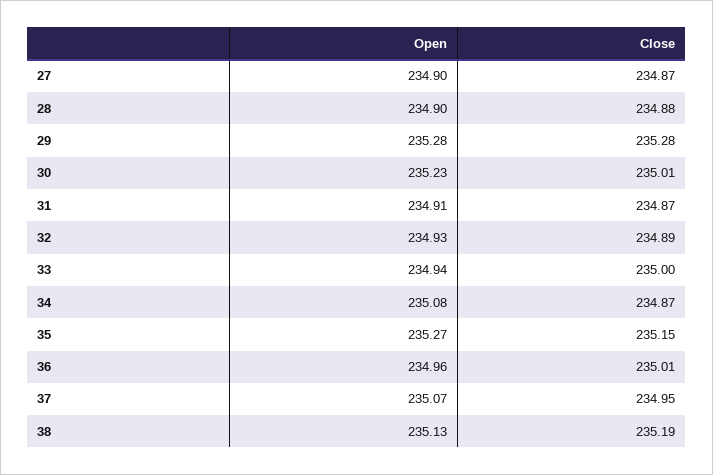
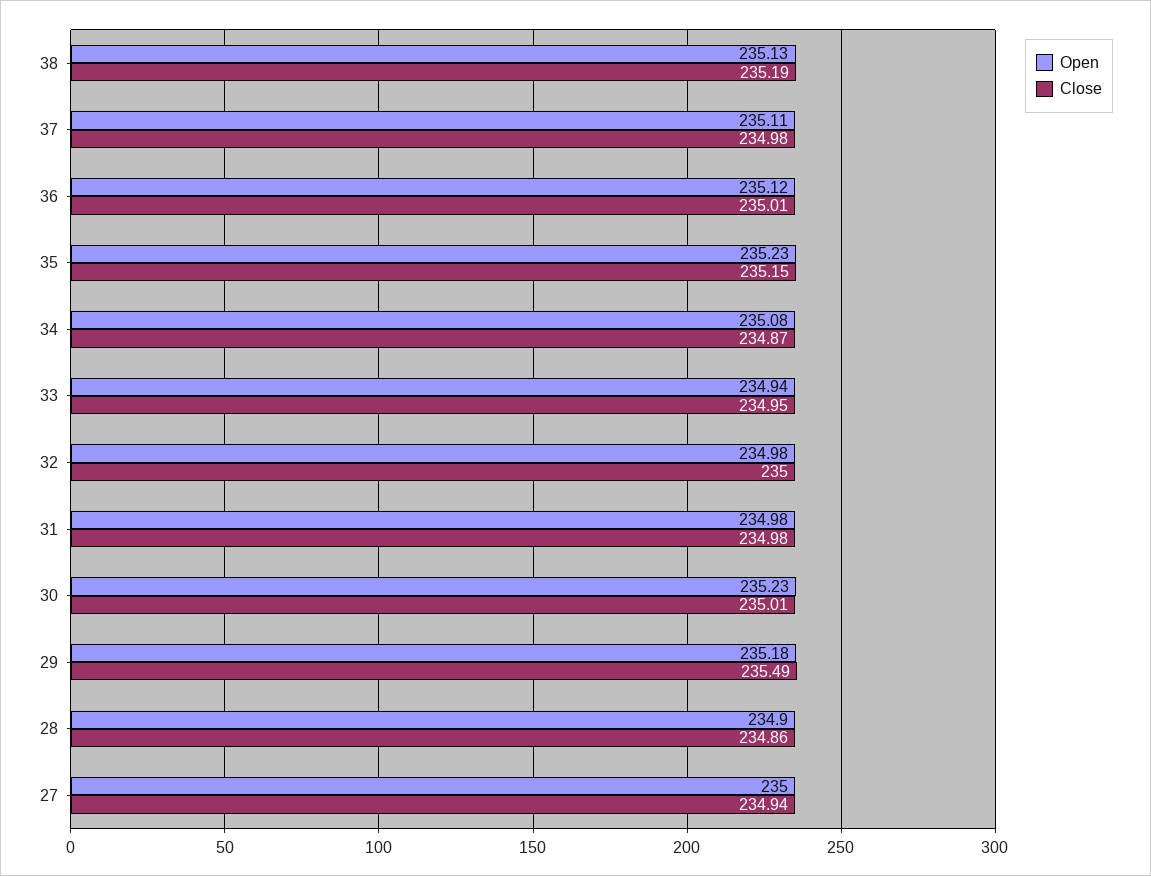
  {
    "Open": {
-     "27": 234.9,
+     "27": 235,
      "28": 234.9,
-     "29": 235.28,
+     "29": 235.18,
      "30": 235.23,
-     "31": 234.91,
+     "31": 234.98,
-     "32": 234.93,
+     "32": 234.98,
      "33": 234.94,
      "34": 235.08,
-     "35": 235.27,
+     "35": 235.23,
-     "36": 234.96,
+     "36": 235.12,
-     "37": 235.07,
+     "37": 235.11,
      "38": 235.13
    },
    "Close": {
-     "27": 234.87,
+     "27": 234.94,
-     "28": 234.88,
+     "28": 234.86,
-     "29": 235.28,
+     "29": 235.49,
      "30": 235.01,
-     "31": 234.87,
+     "31": 234.98,
-     "32": 234.89,
+     "32": 235,
-     "33": 235,
+     "33": 234.95,
      "34": 234.87,
      "35": 235.15,
      "36": 235.01,
-     "37": 234.95,
+     "37": 234.98,
      "38": 235.19
    }
  }

